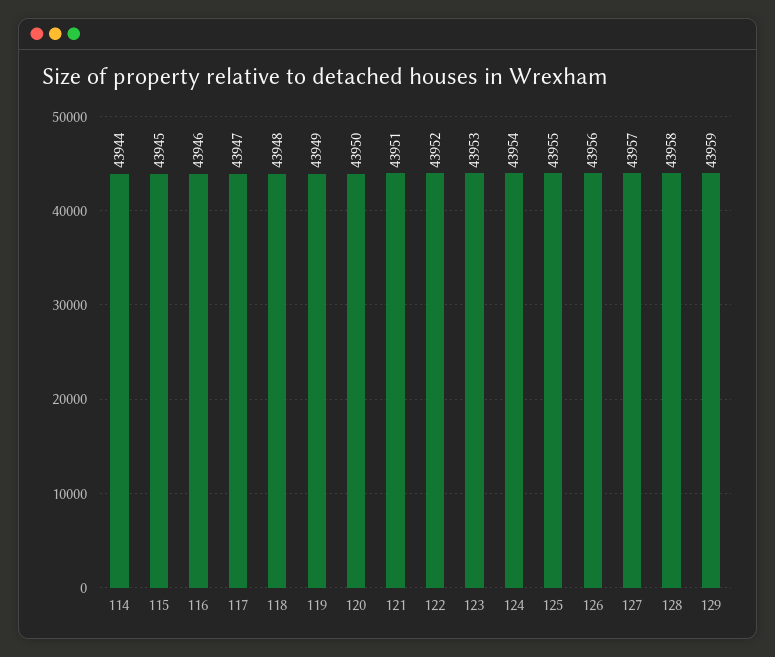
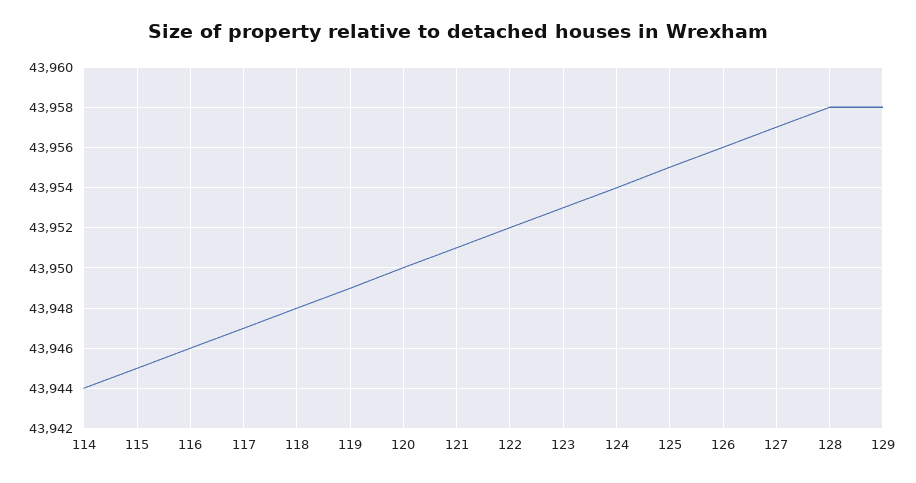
  {
    "114": 43944,
    "115": 43945,
    "116": 43946,
    "117": 43947,
    "118": 43948,
    "119": 43949,
    "120": 43950,
    "121": 43951,
    "122": 43952,
    "123": 43953,
    "124": 43954,
    "125": 43955,
    "126": 43956,
    "127": 43957,
    "128": 43958,
-   "129": 43959
+   "129": 43958
  }

